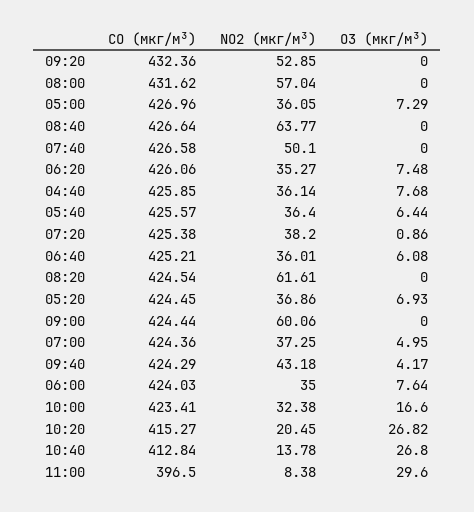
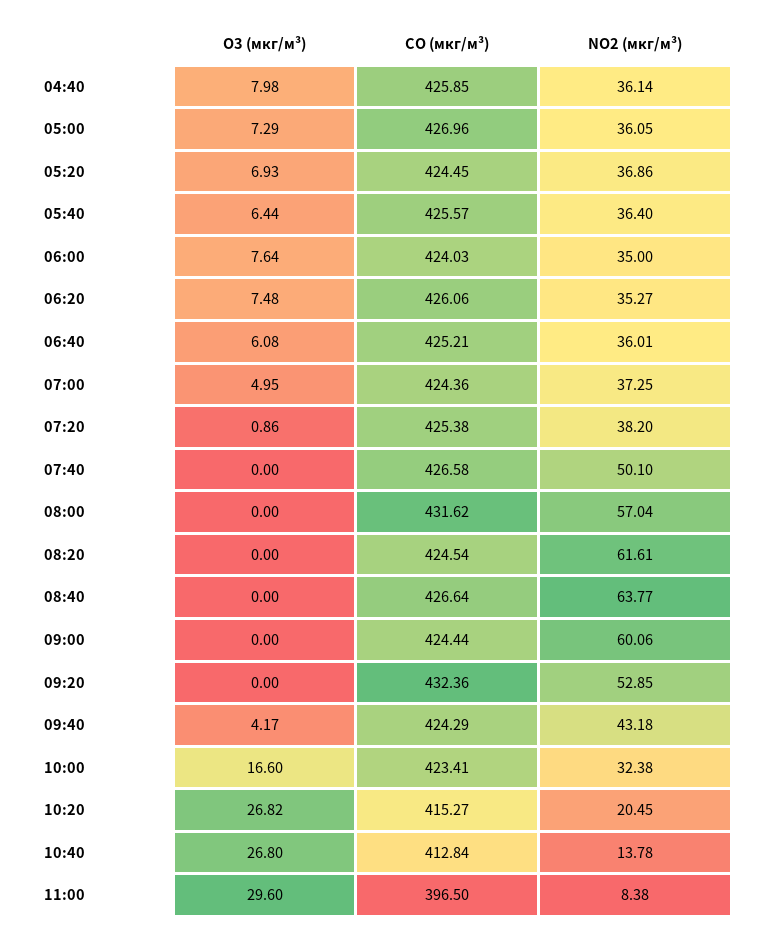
  {
    "CO (мкг/м³)": {
      "09:20": 432.36,
      "08:00": 431.62,
      "05:00": 426.96,
      "08:40": 426.64,
      "07:40": 426.58,
      "06:20": 426.06,
      "04:40": 425.85,
      "05:40": 425.57,
      "07:20": 425.38,
      "06:40": 425.21,
      "08:20": 424.54,
      "05:20": 424.45,
      "09:00": 424.44,
      "07:00": 424.36,
      "09:40": 424.29,
      "06:00": 424.03,
      "10:00": 423.41,
      "10:20": 415.27,
      "10:40": 412.84,
      "11:00": 396.5
    },
    "NO2 (мкг/м³)": {
      "09:20": 52.85,
      "08:00": 57.04,
      "05:00": 36.05,
      "08:40": 63.77,
      "07:40": 50.1,
      "06:20": 35.27,
      "04:40": 36.14,
      "05:40": 36.4,
      "07:20": 38.2,
      "06:40": 36.01,
      "08:20": 61.61,
      "05:20": 36.86,
      "09:00": 60.06,
      "07:00": 37.25,
      "09:40": 43.18,
      "06:00": 35,
      "10:00": 32.38,
      "10:20": 20.45,
      "10:40": 13.78,
      "11:00": 8.38
    },
    "O3 (мкг/м³)": {
      "09:20": 0,
      "08:00": 0,
      "05:00": 7.29,
      "08:40": 0,
      "07:40": 0,
      "06:20": 7.48,
-     "04:40": 7.68,
+     "04:40": 7.98,
      "05:40": 6.44,
      "07:20": 0.86,
      "06:40": 6.08,
      "08:20": 0,
      "05:20": 6.93,
      "09:00": 0,
      "07:00": 4.95,
      "09:40": 4.17,
      "06:00": 7.64,
      "10:00": 16.6,
      "10:20": 26.82,
      "10:40": 26.8,
      "11:00": 29.6
    }
  }

